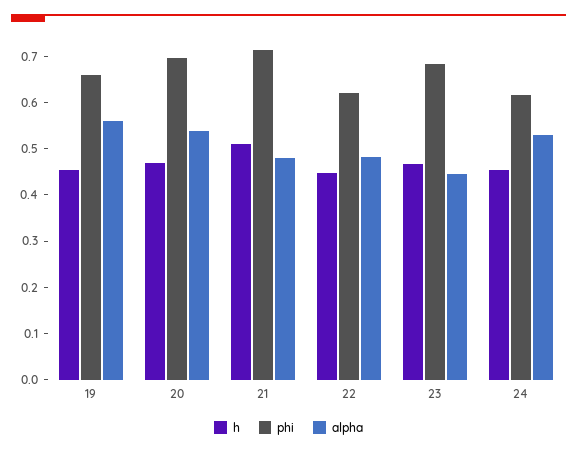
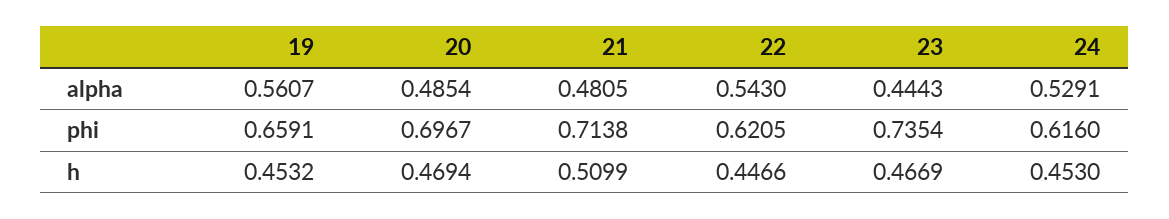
  {
    "h": {
      "19": 0.4532,
      "20": 0.4694,
      "21": 0.5099,
      "22": 0.4466,
      "23": 0.4669,
      "24": 0.453
    },
    "phi": {
      "19": 0.6591,
      "20": 0.6967,
      "21": 0.7138,
      "22": 0.6205,
-     "23": 0.68,
+     "23": 0.7354,
      "24": 0.616
    },
    "alpha": {
      "19": 0.5607,
-     "20": 0.54,
+     "20": 0.4854,
      "21": 0.4805,
-     "22": 0.48,
+     "22": 0.543,
      "23": 0.4443,
      "24": 0.5291
    }
  }

